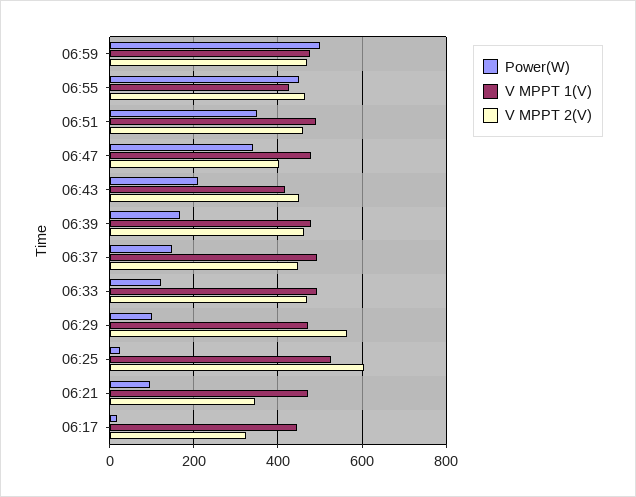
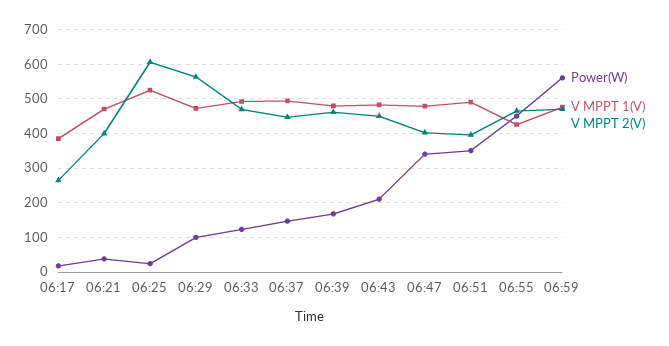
  {
    "Power(W)": {
-     "06:59": 500,
+     "06:59": 560,
      "06:55": 460,
      "06:51": 360,
      "06:47": 340,
      "06:43": 220,
      "06:39": 160,
      "06:37": 140,
      "06:33": 120,
      "06:29": 100,
      "06:25": 20,
-     "06:21": 100,
+     "06:21": 40,
      "06:17": 20
    },
    "V MPPT 1(V)": {
      "06:59": 480,
      "06:55": 420,
      "06:51": 500,
      "06:47": 480,
-     "06:43": 420,
+     "06:43": 480,
      "06:39": 480,
      "06:37": 500,
      "06:33": 500,
      "06:29": 480,
      "06:25": 520,
      "06:21": 480,
-     "06:17": 440
+     "06:17": 380
    },
    "V MPPT 2(V)": {
      "06:59": 480,
      "06:55": 460,
-     "06:51": 460,
+     "06:51": 400,
      "06:47": 400,
      "06:43": 460,
      "06:39": 460,
      "06:37": 440,
      "06:33": 460,
      "06:29": 560,
      "06:25": 600,
-     "06:21": 340,
+     "06:21": 400,
-     "06:17": 320
+     "06:17": 260
    }
  }

